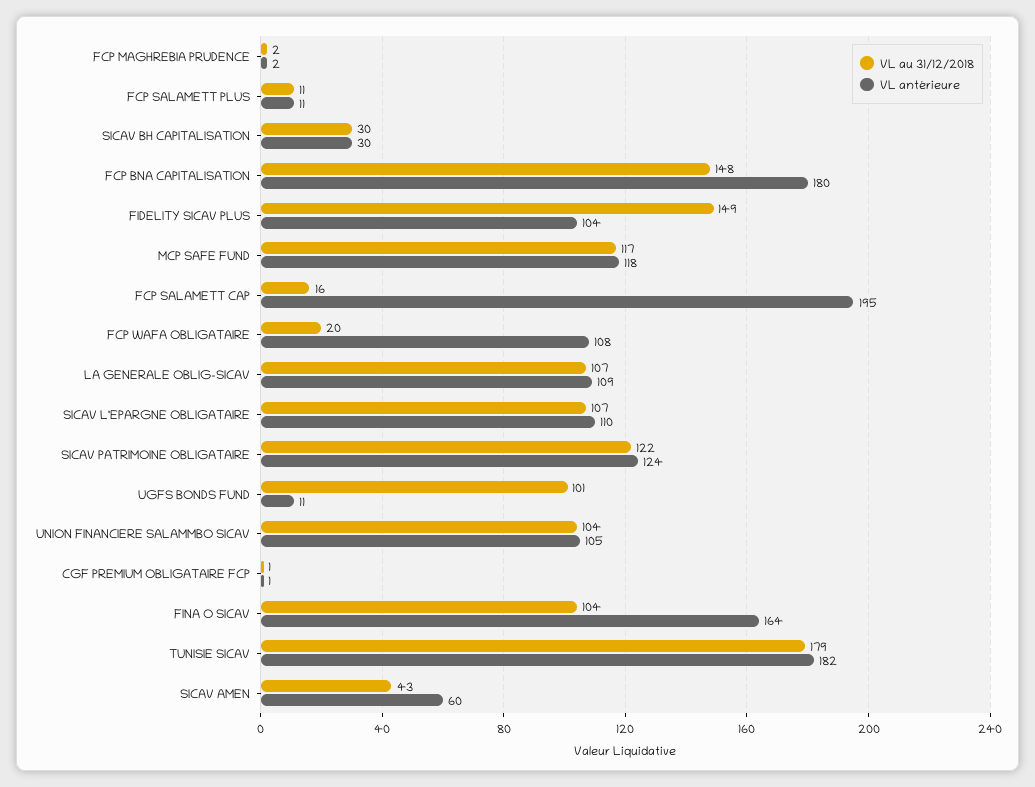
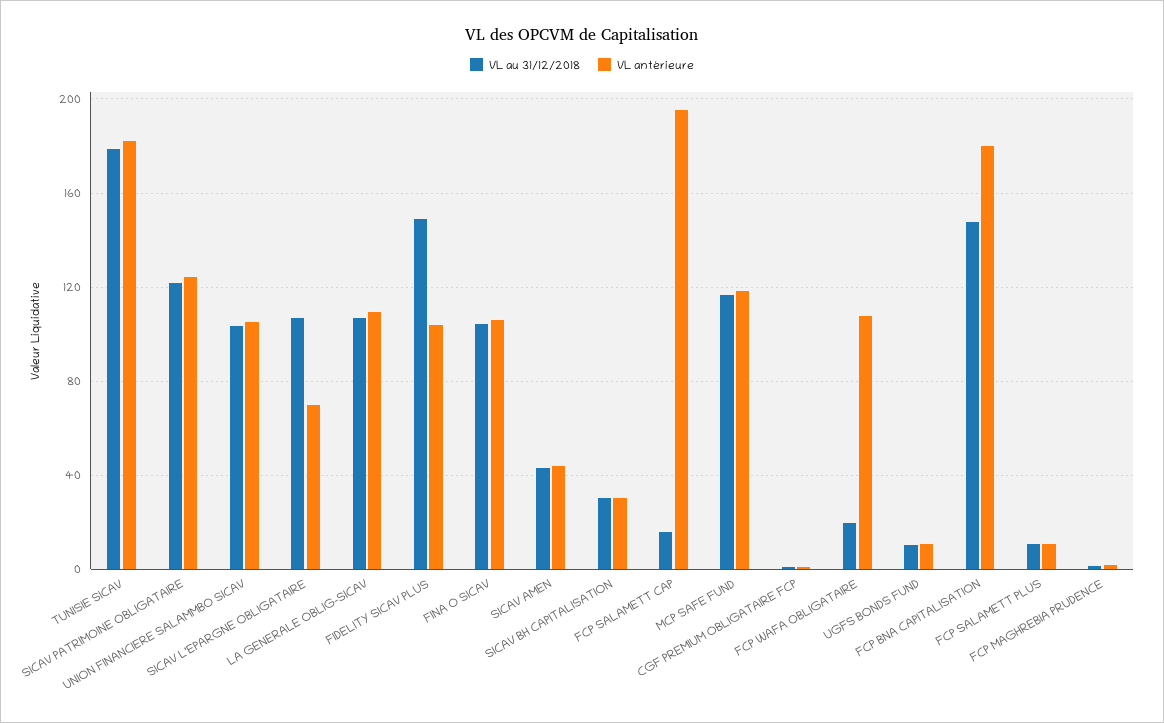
  {
    "VL au 31/12/2018": {
      "FCP MAGHREBIA PRUDENCE": 2,
      "FCP SALAMETT PLUS": 11,
      "SICAV BH CAPITALISATION": 30,
      "FCP BNA CAPITALISATION": 148,
      "FIDELITY SICAV PLUS": 149,
      "MCP SAFE FUND": 117,
      "FCP SALAMETT CAP": 16,
      "FCP WAFA OBLIGATAIRE": 20,
      "LA GENERALE OBLIG-SICAV": 107,
      "SICAV L'EPARGNE OBLIGATAIRE": 107,
      "SICAV PATRIMOINE OBLIGATAIRE": 122,
-     "UGFS BONDS FUND": 101,
+     "UGFS BONDS FUND": 10,
      "UNION FINANCIERE SALAMMBO SICAV": 104,
      "CGF PREMIUM OBLIGATAIRE FCP": 1,
      "FINA O SICAV": 104,
      "TUNISIE SICAV": 179,
      "SICAV AMEN": 43
    },
    "VL antérieure": {
      "FCP MAGHREBIA PRUDENCE": 2,
      "FCP SALAMETT PLUS": 11,
      "SICAV BH CAPITALISATION": 30,
      "FCP BNA CAPITALISATION": 180,
      "FIDELITY SICAV PLUS": 104,
      "MCP SAFE FUND": 118,
      "FCP SALAMETT CAP": 195,
      "FCP WAFA OBLIGATAIRE": 108,
      "LA GENERALE OBLIG-SICAV": 109,
-     "SICAV L'EPARGNE OBLIGATAIRE": 110,
+     "SICAV L'EPARGNE OBLIGATAIRE": 70,
      "SICAV PATRIMOINE OBLIGATAIRE": 124,
      "UGFS BONDS FUND": 11,
      "UNION FINANCIERE SALAMMBO SICAV": 105,
      "CGF PREMIUM OBLIGATAIRE FCP": 1,
-     "FINA O SICAV": 164,
+     "FINA O SICAV": 105,
      "TUNISIE SICAV": 182,
-     "SICAV AMEN": 60
+     "SICAV AMEN": 45
    }
  }

